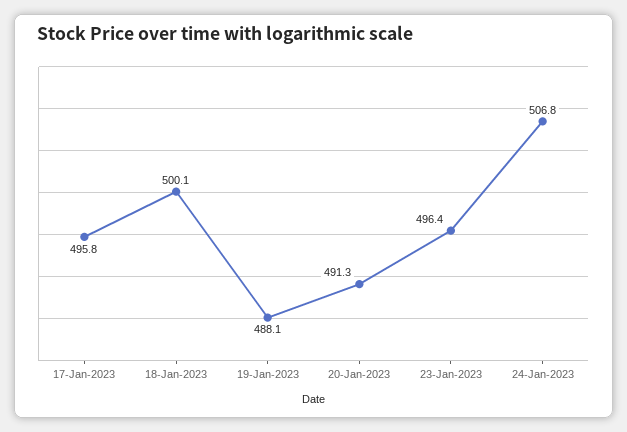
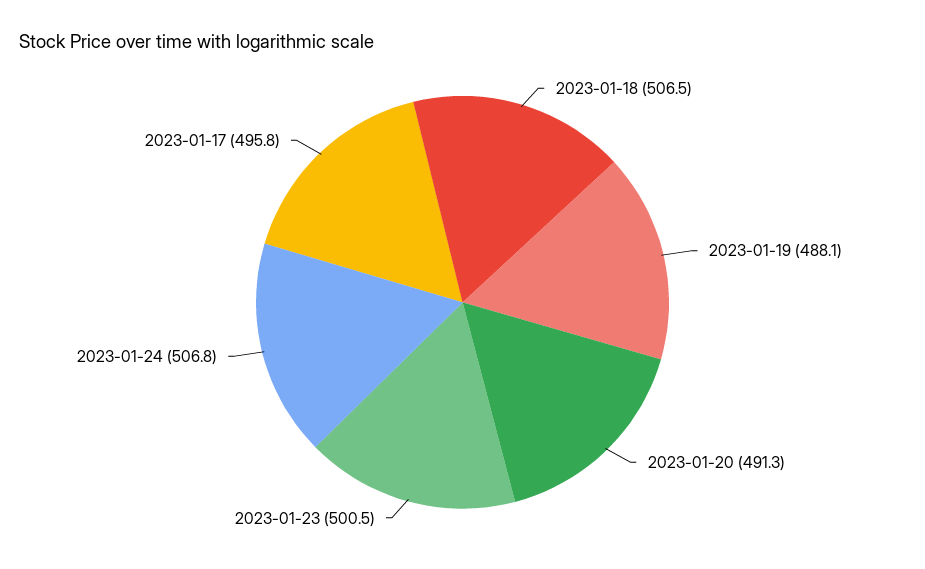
  {
    "17-Jan-2023": 495.8,
-   "18-Jan-2023": 500.1,
+   "18-Jan-2023": 506.5,
    "19-Jan-2023": 488.1,
    "20-Jan-2023": 491.3,
-   "23-Jan-2023": 496.4,
+   "23-Jan-2023": 500.5,
    "24-Jan-2023": 506.8
  }

